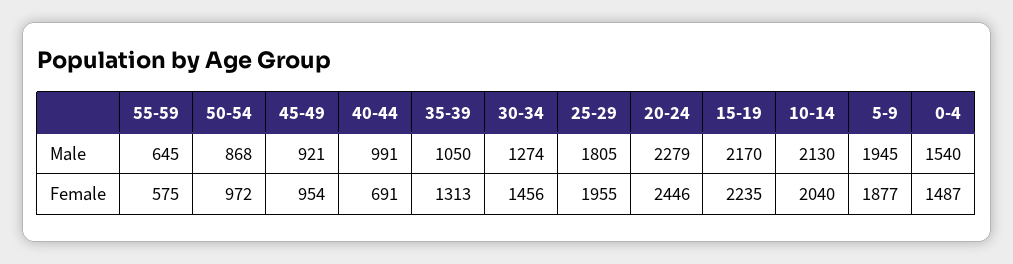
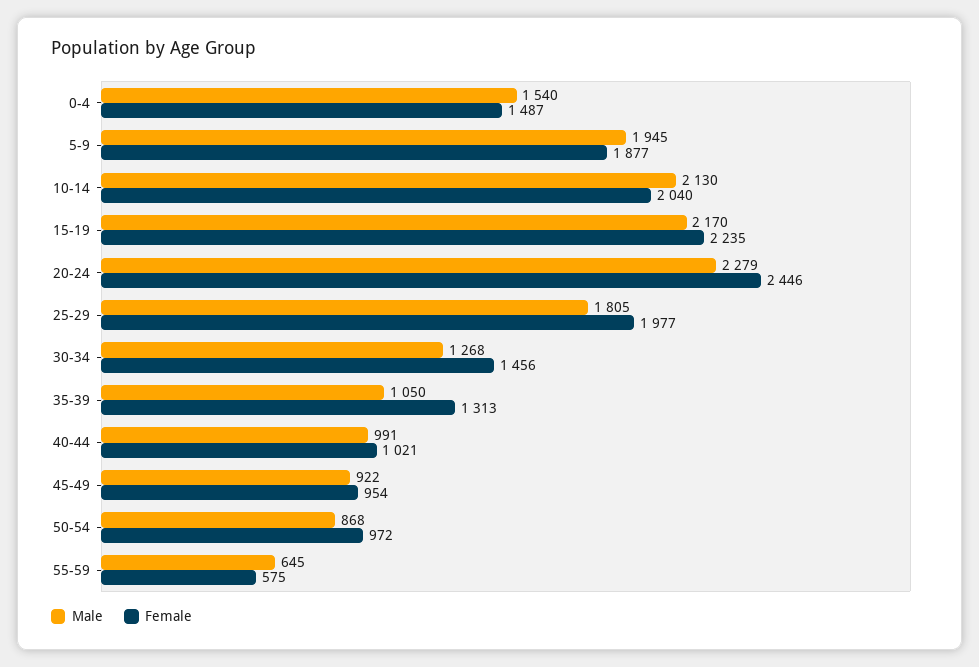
  {
    "Male": {
      "55-59": 645,
      "50-54": 868,
-     "45-49": 921,
+     "45-49": 922,
      "40-44": 991,
      "35-39": 1050,
-     "30-34": 1274,
+     "30-34": 1268,
      "25-29": 1805,
      "20-24": 2279,
      "15-19": 2170,
      "10-14": 2130,
      "5-9": 1945,
      "0-4": 1540
    },
    "Female": {
      "55-59": 575,
      "50-54": 972,
      "45-49": 954,
-     "40-44": 691,
+     "40-44": 1021,
      "35-39": 1313,
      "30-34": 1456,
-     "25-29": 1955,
+     "25-29": 1977,
      "20-24": 2446,
      "15-19": 2235,
      "10-14": 2040,
      "5-9": 1877,
      "0-4": 1487
    }
  }

